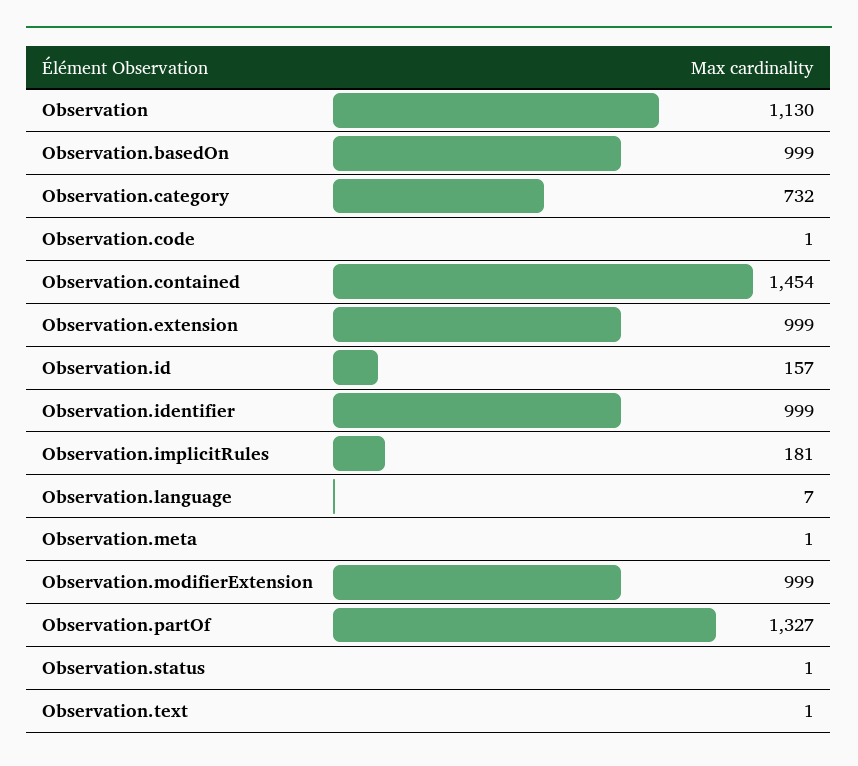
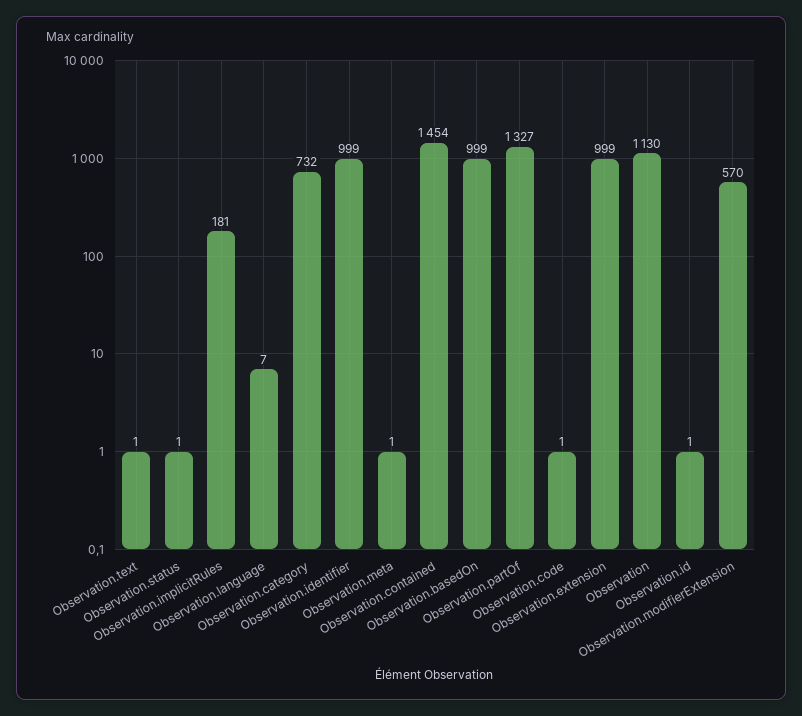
  {
    "Observation": 1130,
    "Observation.basedOn": 999,
    "Observation.category": 732,
    "Observation.code": 1,
    "Observation.contained": 1454,
    "Observation.extension": 999,
-   "Observation.id": 157,
+   "Observation.id": 1,
    "Observation.identifier": 999,
    "Observation.implicitRules": 181,
    "Observation.language": 7,
    "Observation.meta": 1,
-   "Observation.modifierExtension": 999,
+   "Observation.modifierExtension": 570,
    "Observation.partOf": 1327,
    "Observation.status": 1,
    "Observation.text": 1
  }

